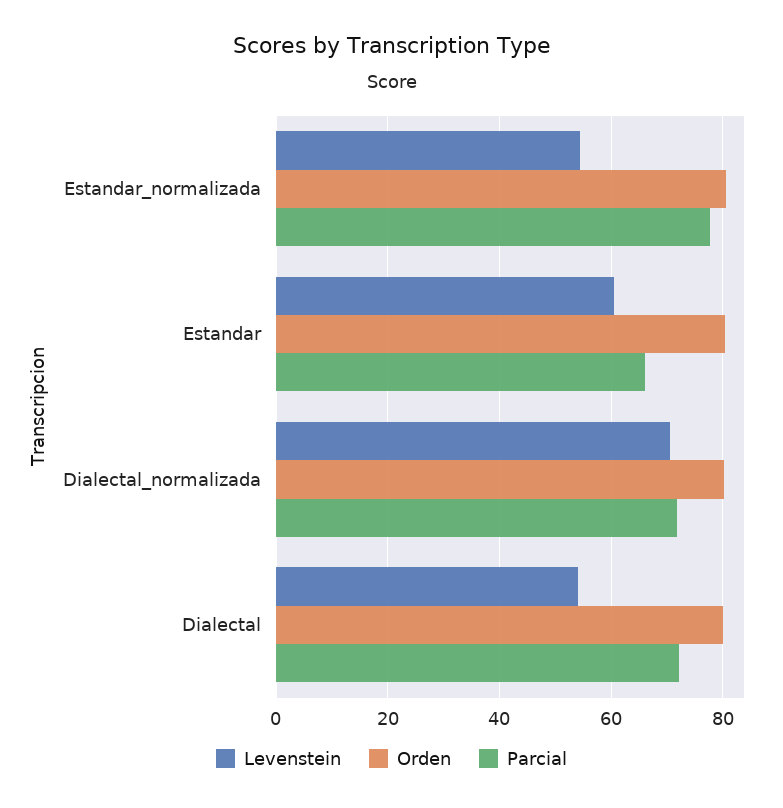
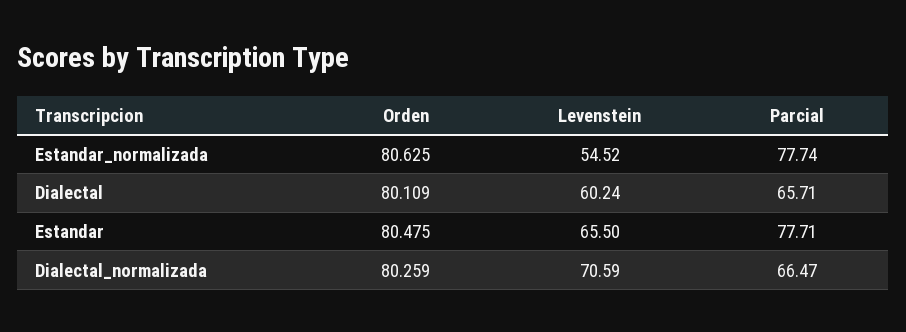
  {
    "Levenstein": {
      "Estandar_normalizada": 54.52,
-     "Estandar": 60,
+     "Estandar": 65.5,
      "Dialectal_normalizada": 70.59,
-     "Dialectal": 54
+     "Dialectal": 60.24
    },
    "Orden": {
      "Estandar_normalizada": 80.625,
      "Estandar": 80.475,
      "Dialectal_normalizada": 80.259,
      "Dialectal": 80.109
    },
    "Parcial": {
      "Estandar_normalizada": 77.74,
-     "Estandar": 66,
+     "Estandar": 77.71,
-     "Dialectal_normalizada": 72,
+     "Dialectal_normalizada": 66.47,
-     "Dialectal": 72
+     "Dialectal": 65.71
    }
  }

